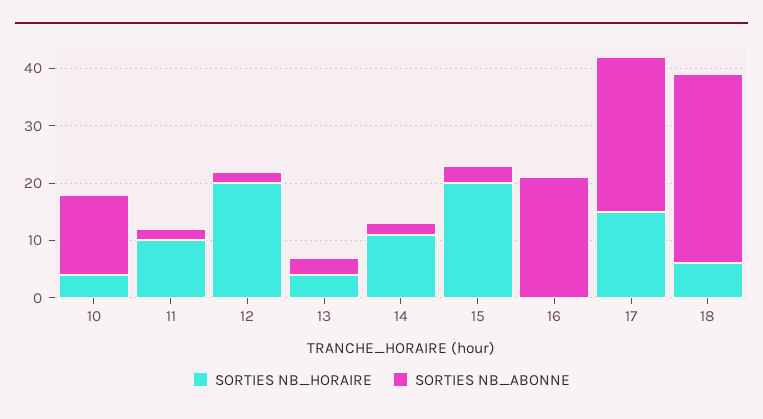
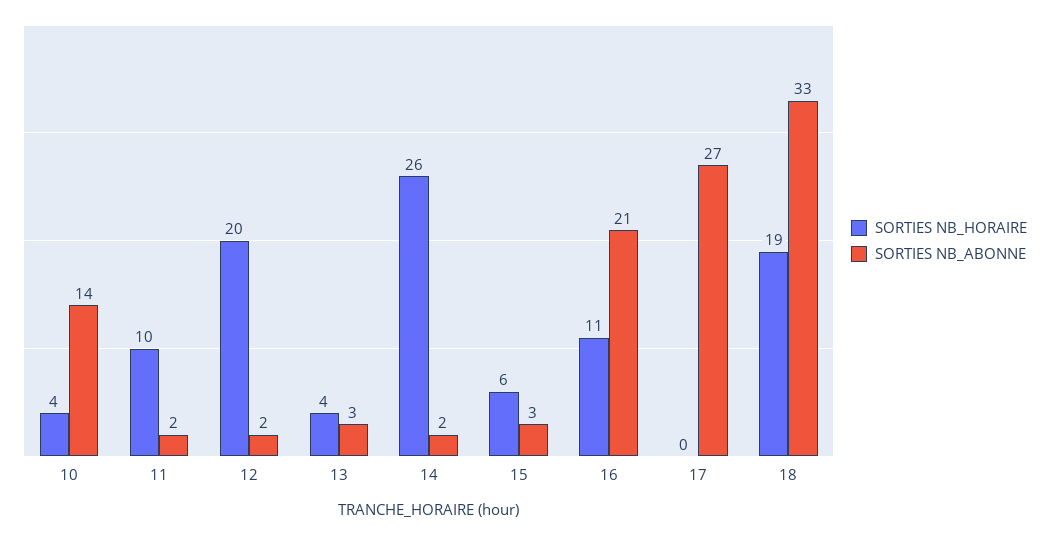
  {
    "SORTIES NB_HORAIRE": {
      "10": 4,
      "11": 10,
      "12": 20,
      "13": 4,
-     "14": 10,
+     "14": 26,
-     "15": 20,
+     "15": 6,
-     "16": 0,
+     "16": 11,
-     "17": 15,
+     "17": 0,
-     "18": 5
+     "18": 19
    },
    "SORTIES NB_ABONNE": {
      "10": 14,
      "11": 2,
      "12": 2,
      "13": 3,
      "14": 2,
      "15": 3,
      "16": 21,
      "17": 27,
      "18": 33
    }
  }

